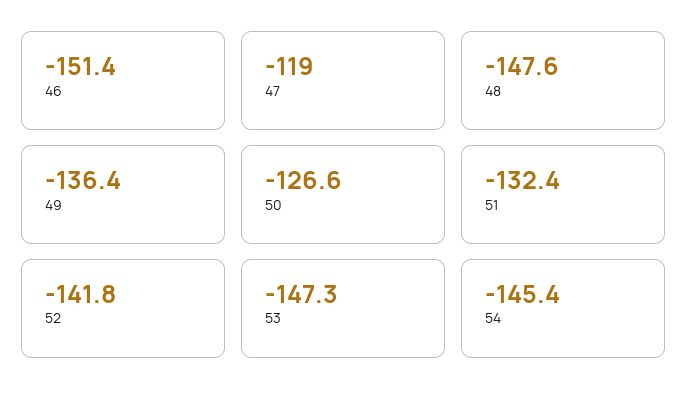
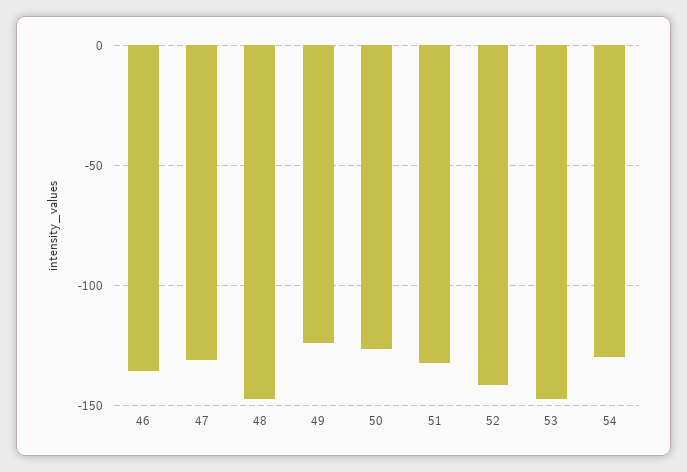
  {
-   "46": -151.4,
+   "46": -135,
-   "47": -119,
+   "47": -130,
    "48": -147.6,
-   "49": -136.4,
+   "49": -125,
    "50": -126.6,
    "51": -132.4,
    "52": -141.8,
    "53": -147.3,
-   "54": -145.4
+   "54": -130
  }

